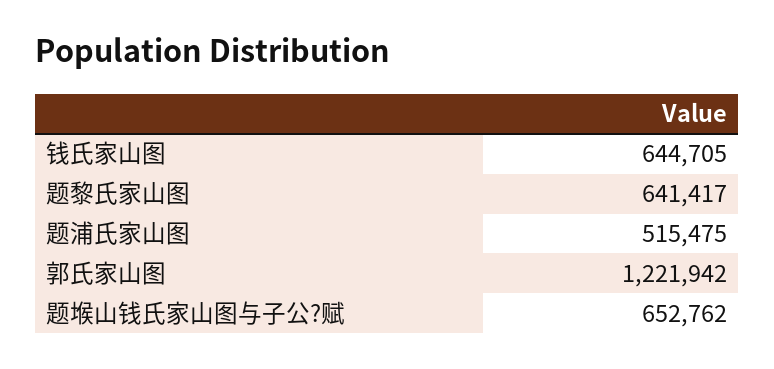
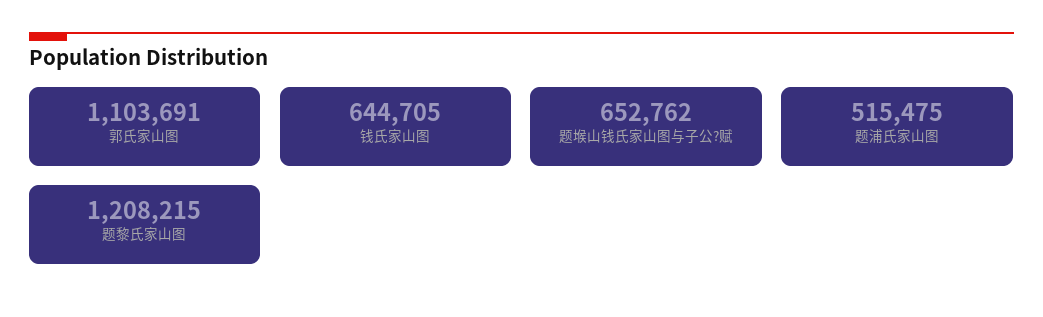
  {
    "钱氏家山图": 644705,
-   "题黎氏家山图": 641417,
+   "题黎氏家山图": 1208215,
    "题浦氏家山图": 515475,
-   "郭氏家山图": 1221942,
+   "郭氏家山图": 1103691,
    "题堠山钱氏家山图与子公?赋": 652762
  }

